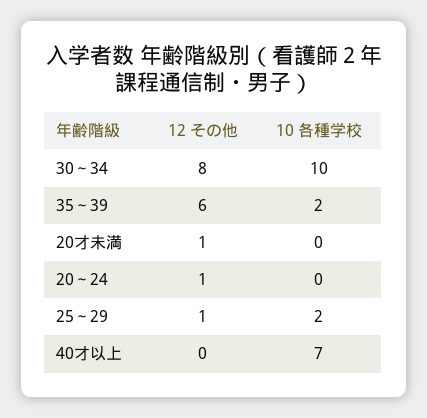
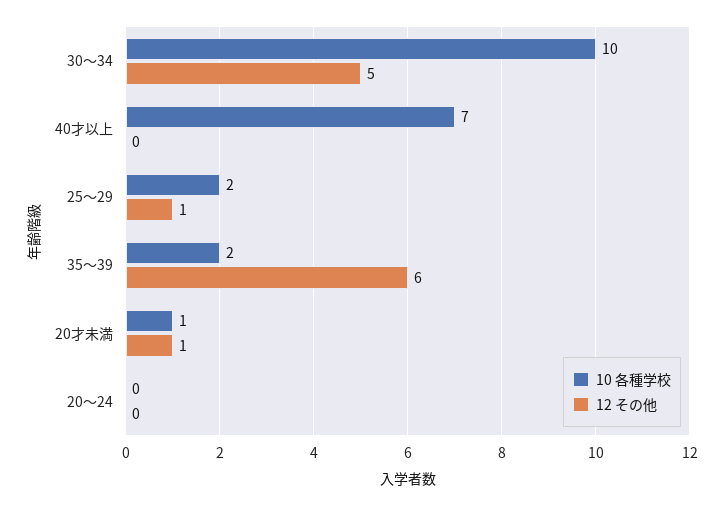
  {
    "12 その他": {
-     "30～34": 8,
+     "30～34": 5,
      "35～39": 6,
      "20才未満": 1,
-     "20～24": 1,
+     "20～24": 0,
      "25～29": 1,
      "40才以上": 0
    },
    "10 各種学校": {
      "30～34": 10,
      "35～39": 2,
-     "20才未満": 0,
+     "20才未満": 1,
      "20～24": 0,
      "25～29": 2,
      "40才以上": 7
    }
  }

